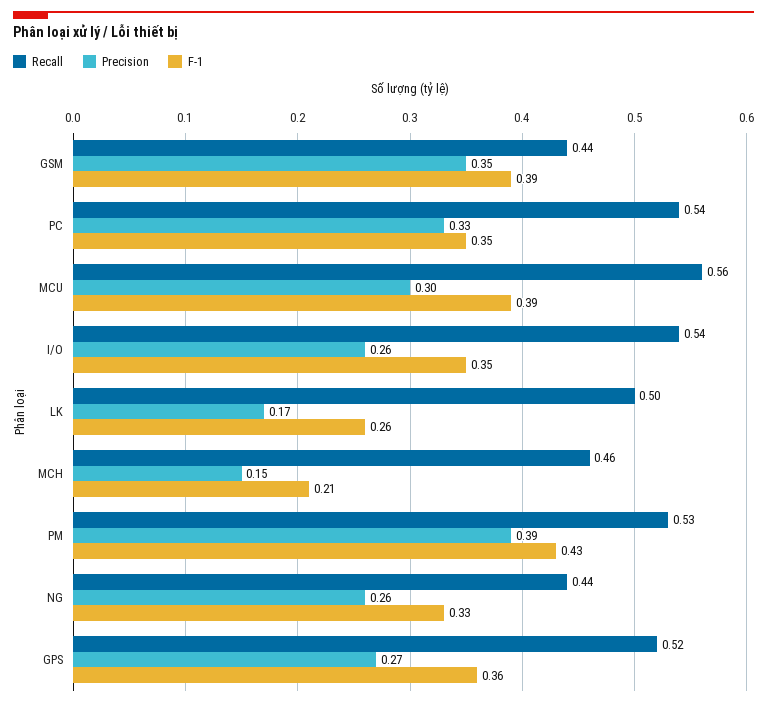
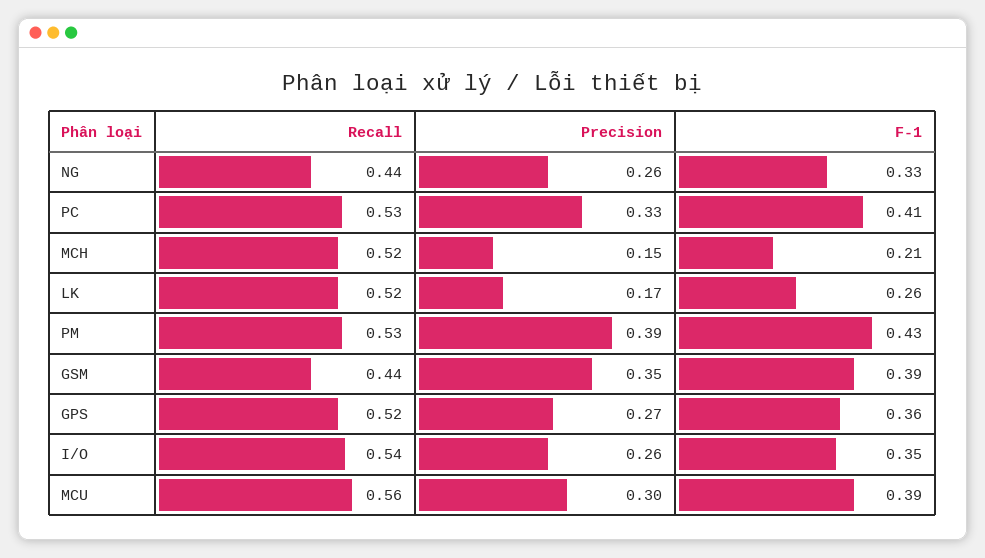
  {
    "Recall": {
      "GSM": 0.44,
-     "PC": 0.54,
+     "PC": 0.53,
      "MCU": 0.56,
      "I/O": 0.54,
-     "LK": 0.5,
+     "LK": 0.52,
-     "MCH": 0.46,
+     "MCH": 0.52,
      "PM": 0.53,
      "NG": 0.44,
      "GPS": 0.52
    },
    "Precision": {
      "GSM": 0.35,
      "PC": 0.33,
      "MCU": 0.3,
      "I/O": 0.26,
      "LK": 0.17,
      "MCH": 0.15,
      "PM": 0.39,
      "NG": 0.26,
      "GPS": 0.27
    },
    "F-1": {
      "GSM": 0.39,
-     "PC": 0.35,
+     "PC": 0.41,
      "MCU": 0.39,
      "I/O": 0.35,
      "LK": 0.26,
      "MCH": 0.21,
      "PM": 0.43,
      "NG": 0.33,
      "GPS": 0.36
    }
  }

